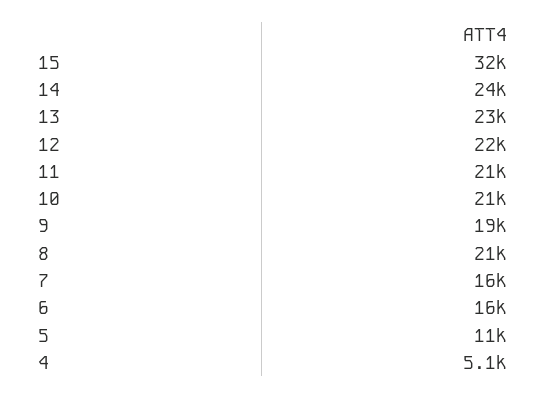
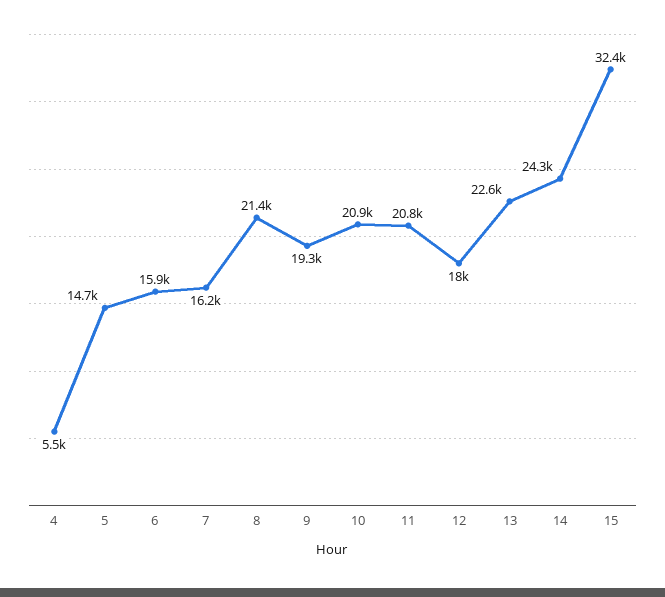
  {
    "15": 32400,
    "14": 24300,
    "13": 22600,
-   "12": 22000,
+   "12": 18000,
    "11": 20800,
    "10": 20900,
    "9": 19300,
    "8": 21400,
    "7": 16200,
    "6": 15900,
-   "5": 11000,
+   "5": 14700,
-   "4": 5100
+   "4": 5500
  }

